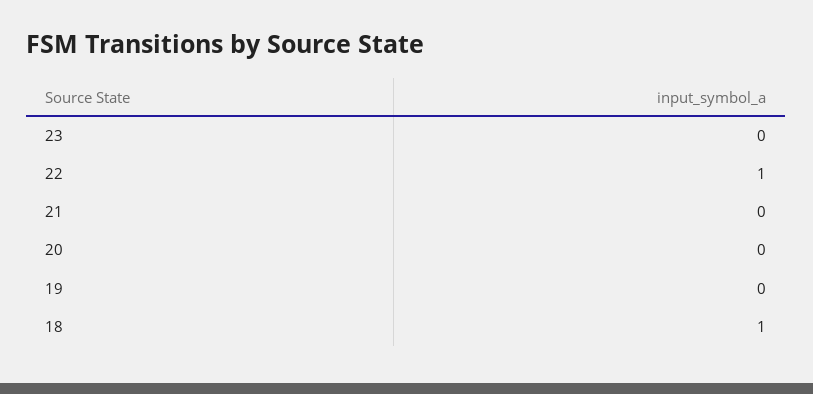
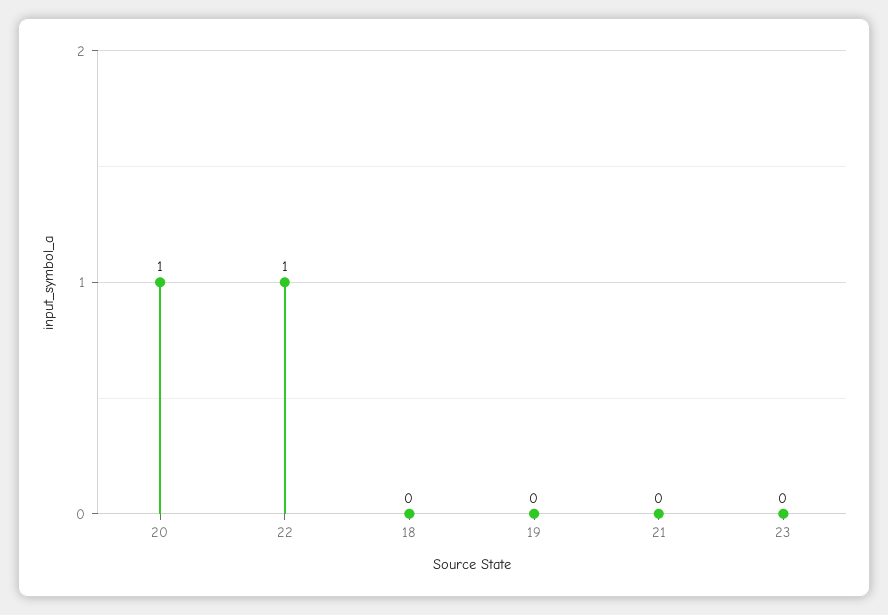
  {
    "23": 0,
    "22": 1,
    "21": 0,
-   "20": 0,
+   "20": 1,
    "19": 0,
-   "18": 1
+   "18": 0
  }

